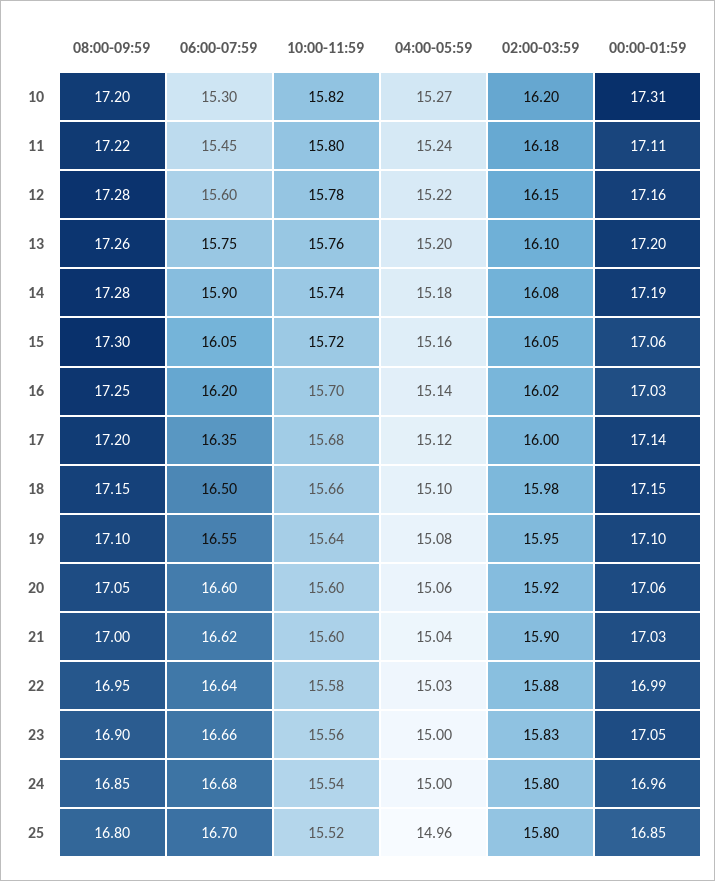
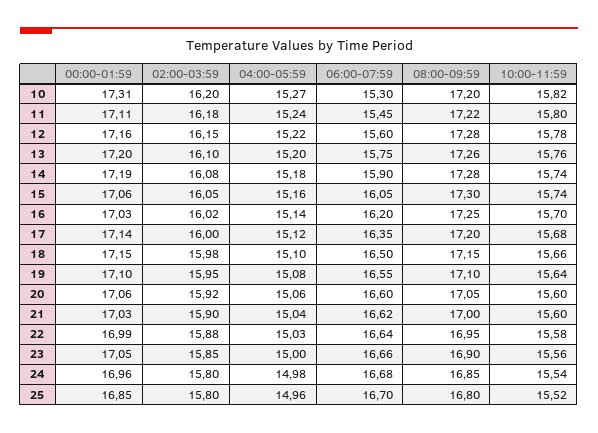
  {
    "08:00-09:59": {
      "10": 17.2,
      "11": 17.22,
      "12": 17.28,
      "13": 17.26,
      "14": 17.28,
      "15": 17.3,
      "16": 17.25,
      "17": 17.2,
      "18": 17.15,
      "19": 17.1,
      "20": 17.05,
      "21": 17,
      "22": 16.95,
      "23": 16.9,
      "24": 16.85,
      "25": 16.8
    },
    "06:00-07:59": {
      "10": 15.3,
      "11": 15.45,
      "12": 15.6,
      "13": 15.75,
      "14": 15.9,
      "15": 16.05,
      "16": 16.2,
      "17": 16.35,
      "18": 16.5,
      "19": 16.55,
      "20": 16.6,
      "21": 16.62,
      "22": 16.64,
      "23": 16.66,
      "24": 16.68,
      "25": 16.7
    },
    "10:00-11:59": {
      "10": 15.82,
      "11": 15.8,
      "12": 15.78,
      "13": 15.76,
      "14": 15.74,
-     "15": 15.72,
+     "15": 15.74,
      "16": 15.7,
      "17": 15.68,
      "18": 15.66,
      "19": 15.64,
      "20": 15.6,
      "21": 15.6,
      "22": 15.58,
      "23": 15.56,
      "24": 15.54,
      "25": 15.52
    },
    "04:00-05:59": {
      "10": 15.27,
      "11": 15.24,
      "12": 15.22,
      "13": 15.2,
      "14": 15.18,
      "15": 15.16,
      "16": 15.14,
      "17": 15.12,
      "18": 15.1,
      "19": 15.08,
      "20": 15.06,
      "21": 15.04,
      "22": 15.03,
      "23": 15,
-     "24": 15,
+     "24": 14.98,
      "25": 14.96
    },
    "02:00-03:59": {
      "10": 16.2,
      "11": 16.18,
      "12": 16.15,
      "13": 16.1,
      "14": 16.08,
      "15": 16.05,
      "16": 16.02,
      "17": 16,
      "18": 15.98,
      "19": 15.95,
      "20": 15.92,
      "21": 15.9,
      "22": 15.88,
-     "23": 15.83,
+     "23": 15.85,
      "24": 15.8,
      "25": 15.8
    },
    "00:00-01:59": {
      "10": 17.31,
      "11": 17.11,
      "12": 17.16,
      "13": 17.2,
      "14": 17.19,
      "15": 17.06,
      "16": 17.03,
      "17": 17.14,
      "18": 17.15,
      "19": 17.1,
      "20": 17.06,
      "21": 17.03,
      "22": 16.99,
      "23": 17.05,
      "24": 16.96,
      "25": 16.85
    }
  }

